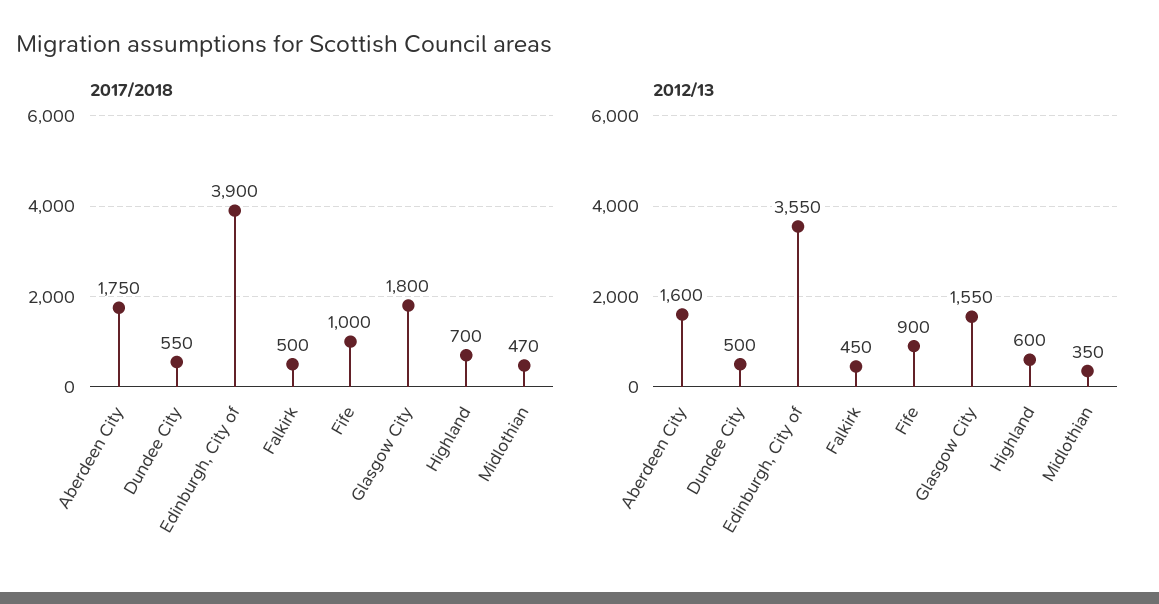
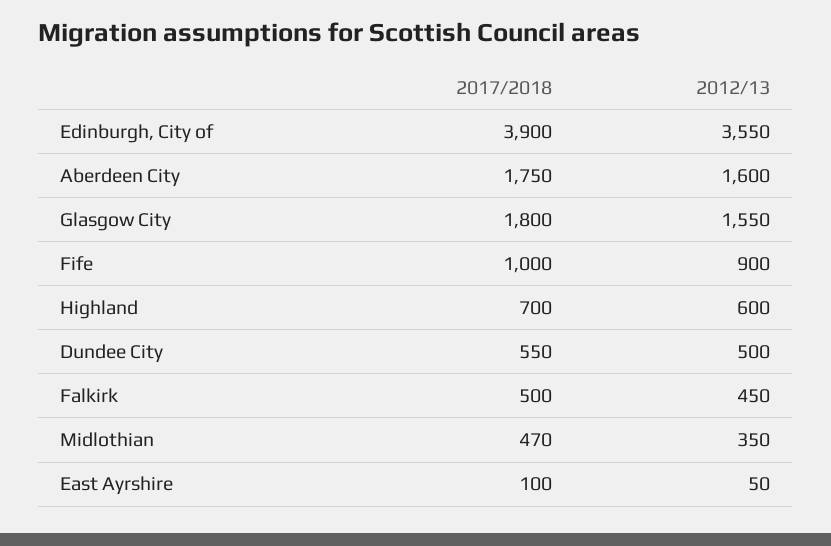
  {
    "2017/2018": {
      "Aberdeen City": 1750,
      "Dundee City": 550,
      "Edinburgh, City of": 3900,
      "Falkirk": 500,
      "Fife": 1000,
      "Glasgow City": 1800,
      "Highland": 700,
-     "Midlothian": 470
+     "Midlothian": 470,
+     "East Ayrshire": 100
    },
    "2012/13": {
      "Aberdeen City": 1600,
      "Dundee City": 500,
      "Edinburgh, City of": 3550,
      "Falkirk": 450,
      "Fife": 900,
      "Glasgow City": 1550,
      "Highland": 600,
-     "Midlothian": 350
+     "Midlothian": 350,
+     "East Ayrshire": 50
    }
  }

